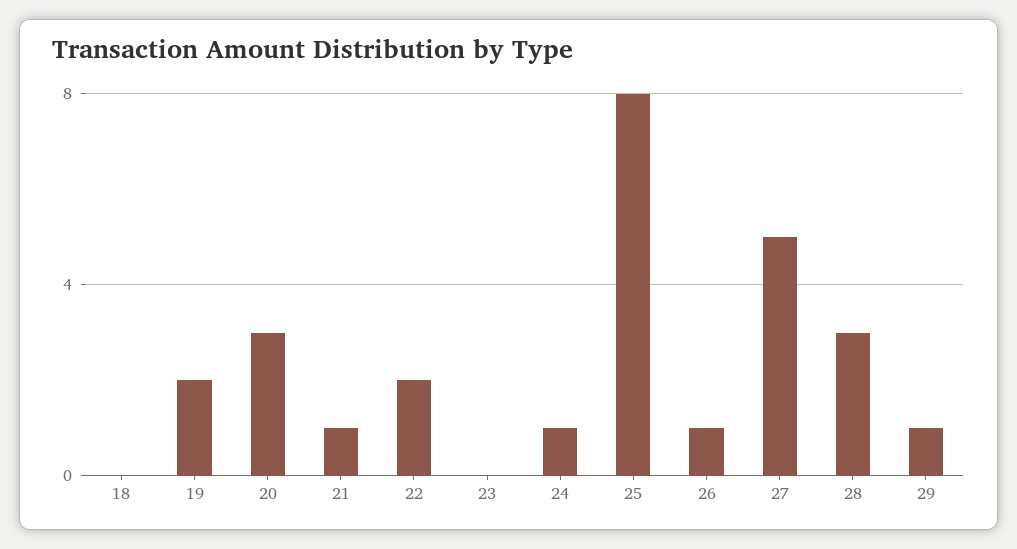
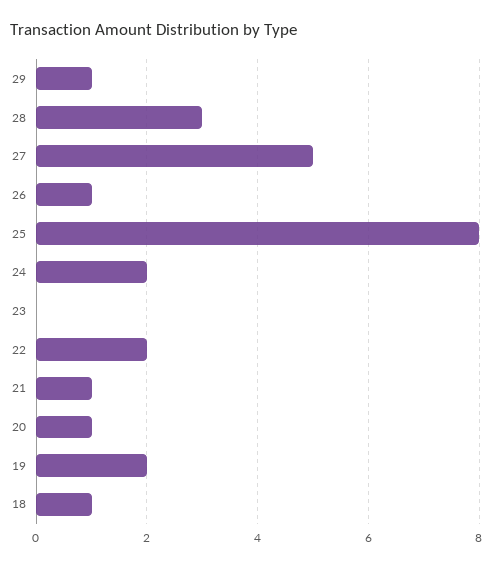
  {
-   "18": 0,
+   "18": 1,
    "19": 2,
-   "20": 3,
+   "20": 1,
    "21": 1,
    "22": 2,
    "23": 0,
-   "24": 1,
+   "24": 2,
    "25": 8,
    "26": 1,
    "27": 5,
    "28": 3,
    "29": 1
  }

